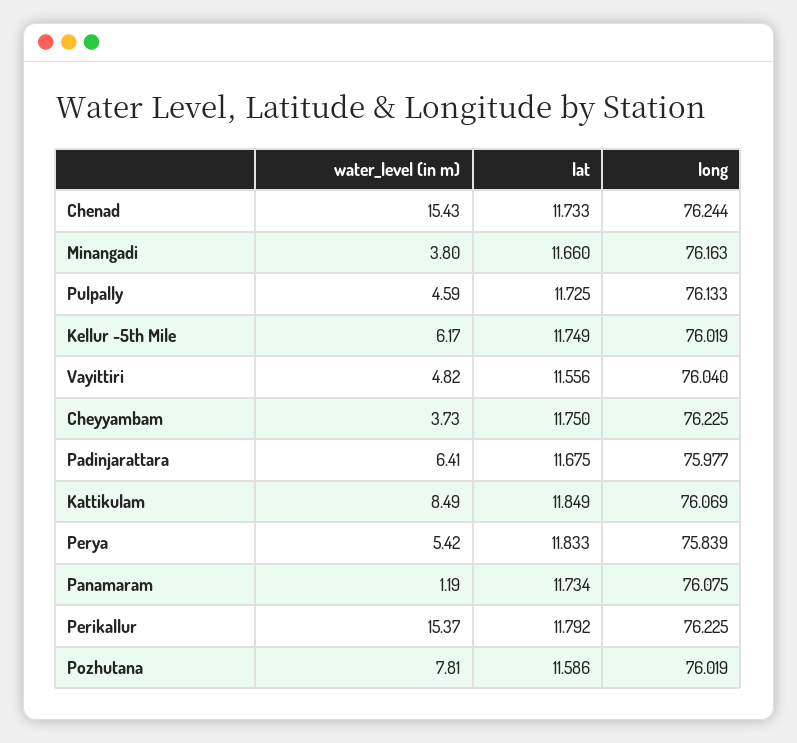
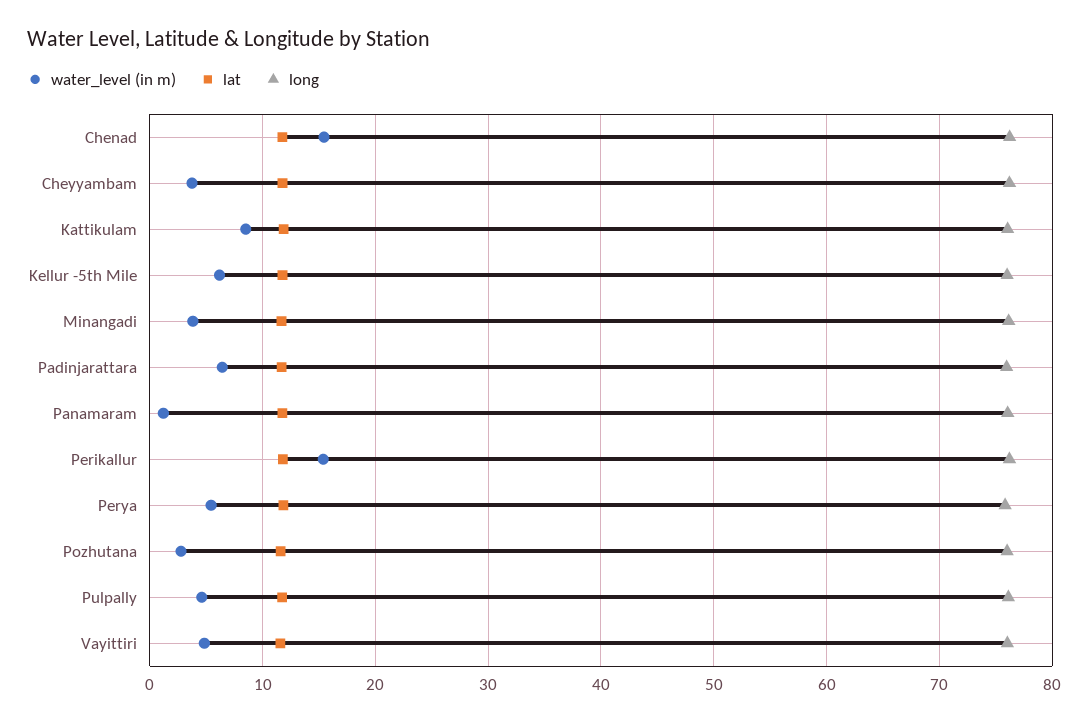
  {
    "water_level (in m)": {
      "Chenad": 15.43,
      "Minangadi": 3.8,
      "Pulpally": 4.59,
      "Kellur -5th Mile": 6.17,
      "Vayittiri": 4.82,
      "Cheyyambam": 3.73,
      "Padinjarattara": 6.41,
      "Kattikulam": 8.49,
      "Perya": 5.42,
      "Panamaram": 1.19,
      "Perikallur": 15.37,
-     "Pozhutana": 7.81
+     "Pozhutana": 3
    },
    "lat": {
      "Chenad": 11.733,
      "Minangadi": 11.66,
      "Pulpally": 11.725,
      "Kellur -5th Mile": 11.749,
      "Vayittiri": 11.556,
      "Cheyyambam": 11.75,
      "Padinjarattara": 11.675,
      "Kattikulam": 11.849,
      "Perya": 11.833,
      "Panamaram": 11.734,
      "Perikallur": 11.792,
      "Pozhutana": 11.586
    },
    "long": {
      "Chenad": 76.244,
      "Minangadi": 76.163,
      "Pulpally": 76.133,
      "Kellur -5th Mile": 76.019,
      "Vayittiri": 76.04,
      "Cheyyambam": 76.225,
      "Padinjarattara": 75.977,
      "Kattikulam": 76.069,
      "Perya": 75.839,
      "Panamaram": 76.075,
      "Perikallur": 76.225,
      "Pozhutana": 76.019
    }
  }

